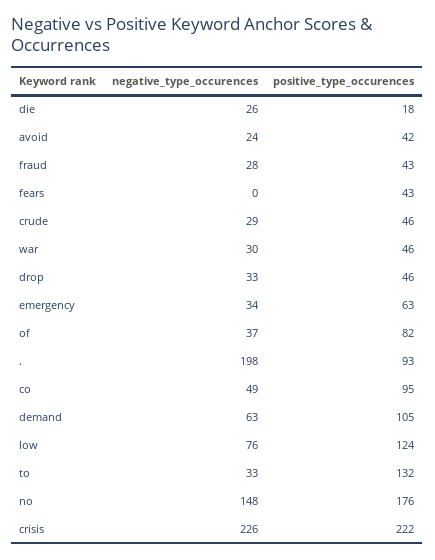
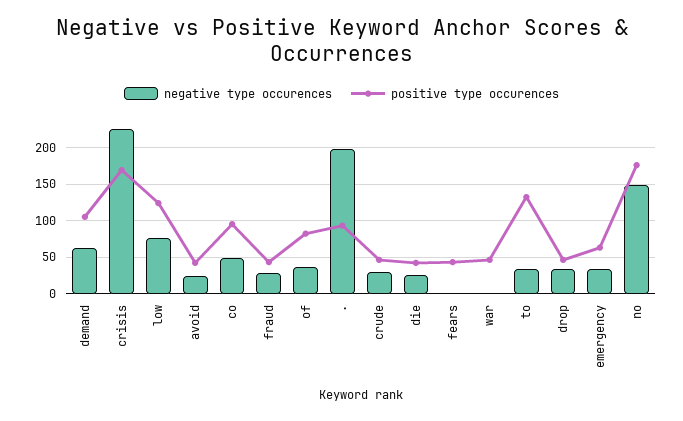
  {
    "negative_type_occurences": {
      "die": 26,
      "avoid": 24,
      "fraud": 28,
      "fears": 0,
      "crude": 29,
-     "war": 30,
+     "war": 0,
      "drop": 33,
      "emergency": 34,
      "of": 37,
      ".": 198,
      "co": 49,
      "demand": 63,
      "low": 76,
      "to": 33,
      "no": 148,
      "crisis": 226
    },
    "positive_type_occurences": {
-     "die": 18,
+     "die": 40,
      "avoid": 42,
      "fraud": 43,
      "fears": 43,
      "crude": 46,
      "war": 46,
      "drop": 46,
      "emergency": 63,
      "of": 82,
      ".": 93,
      "co": 95,
      "demand": 105,
      "low": 124,
      "to": 132,
      "no": 176,
-     "crisis": 222
+     "crisis": 170
    }
  }

